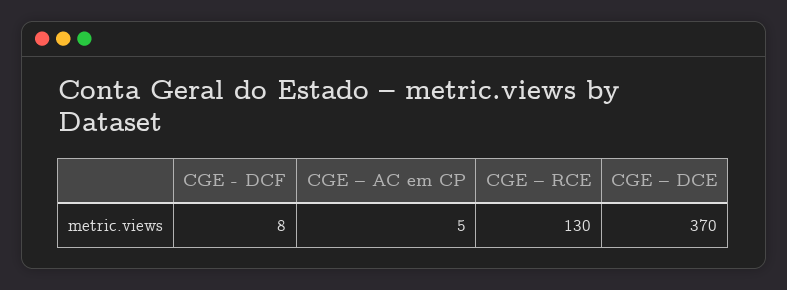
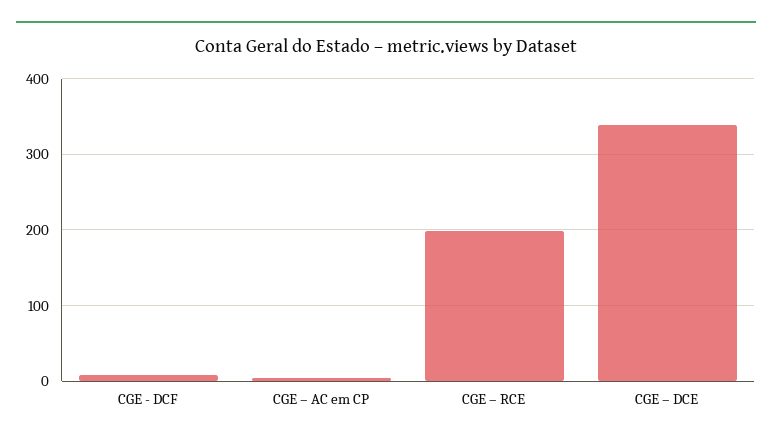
  {
    "CGE - DCF": 8,
    "CGE – AC em CP": 5,
-   "CGE – RCE": 130,
+   "CGE – RCE": 200,
-   "CGE – DCE": 370
+   "CGE – DCE": 340
  }

